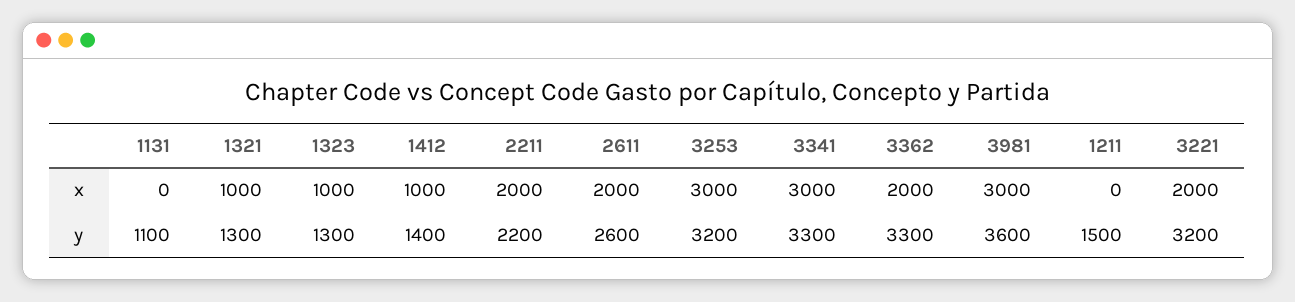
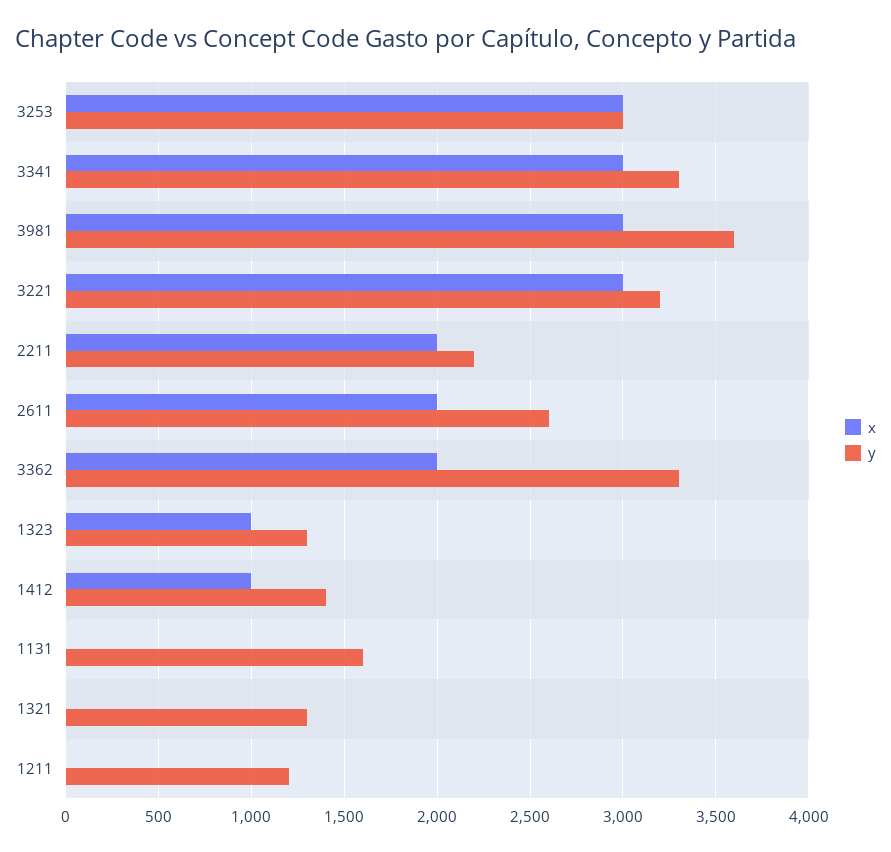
  {
    "x": {
      "1131": 0,
-     "1321": 1000,
+     "1321": 0,
      "1323": 1000,
      "1412": 1000,
      "2211": 2000,
      "2611": 2000,
      "3253": 3000,
      "3341": 3000,
      "3362": 2000,
      "3981": 3000,
      "1211": 0,
-     "3221": 2000
+     "3221": 3000
    },
    "y": {
-     "1131": 1100,
+     "1131": 1600,
      "1321": 1300,
      "1323": 1300,
      "1412": 1400,
      "2211": 2200,
      "2611": 2600,
-     "3253": 3200,
+     "3253": 3000,
      "3341": 3300,
      "3362": 3300,
      "3981": 3600,
-     "1211": 1500,
+     "1211": 1200,
      "3221": 3200
    }
  }

